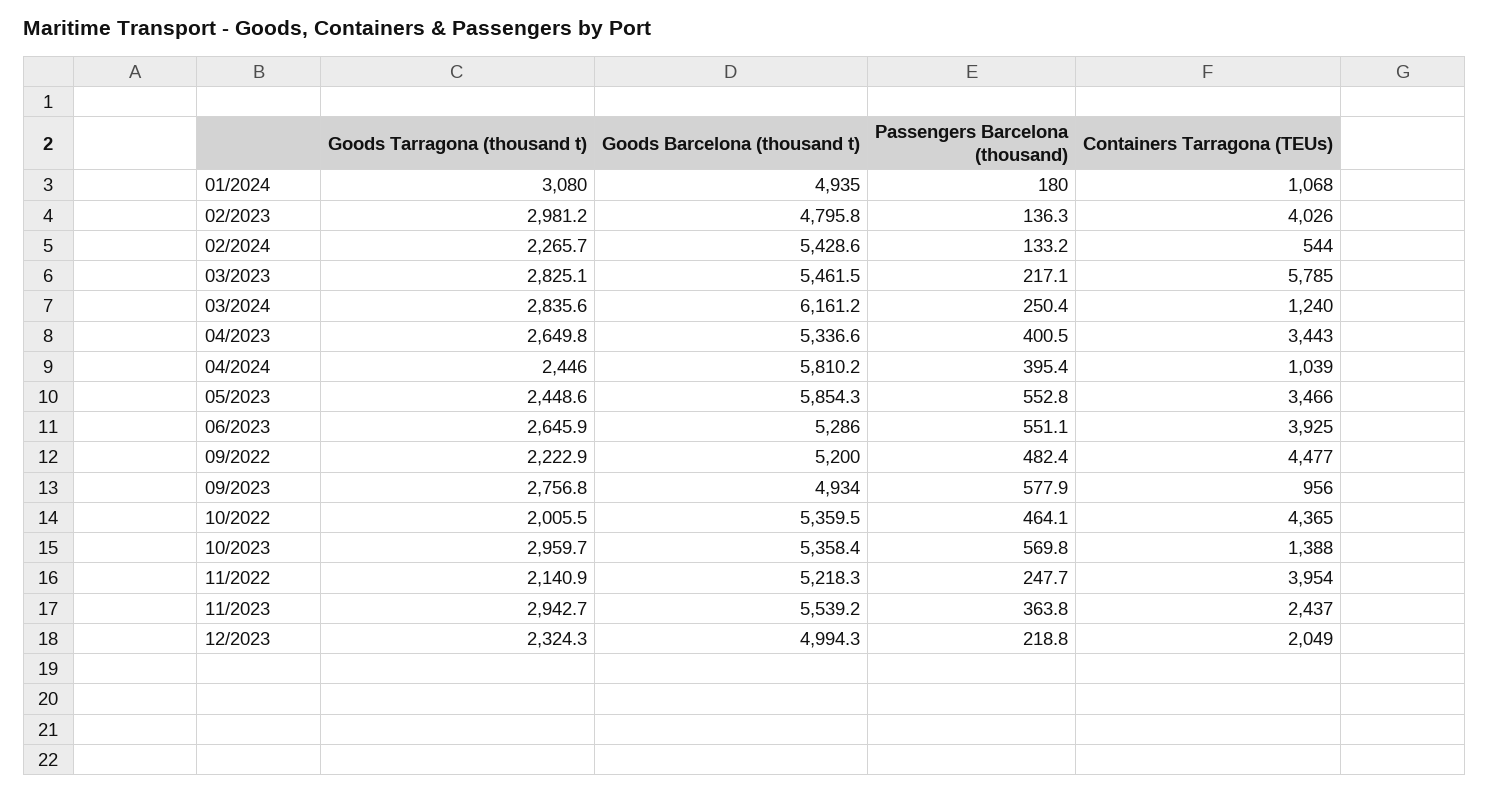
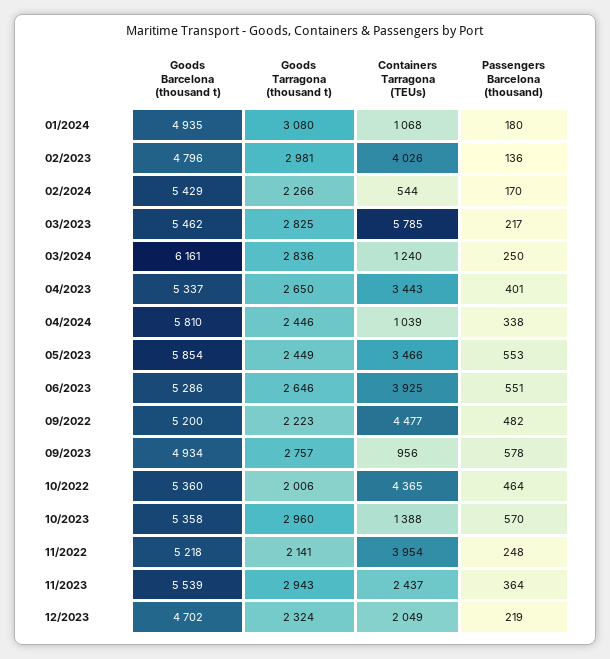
  {
    "Goods Tarragona (thousand t)": {
      "01/2024": 3080,
      "02/2023": 2981.2,
      "02/2024": 2265.7,
      "03/2023": 2825.1,
      "03/2024": 2835.6,
      "04/2023": 2649.8,
      "04/2024": 2446,
      "05/2023": 2448.6,
      "06/2023": 2645.9,
      "09/2022": 2222.9,
      "09/2023": 2756.8,
      "10/2022": 2005.5,
      "10/2023": 2959.7,
      "11/2022": 2140.9,
      "11/2023": 2942.7,
      "12/2023": 2324.3
    },
    "Goods Barcelona (thousand t)": {
      "01/2024": 4935,
      "02/2023": 4795.8,
      "02/2024": 5428.6,
      "03/2023": 5461.5,
      "03/2024": 6161.2,
      "04/2023": 5336.6,
      "04/2024": 5810.2,
      "05/2023": 5854.3,
      "06/2023": 5286,
      "09/2022": 5200,
      "09/2023": 4934,
      "10/2022": 5359.5,
      "10/2023": 5358.4,
      "11/2022": 5218.3,
      "11/2023": 5539.2,
-     "12/2023": 4994.3
+     "12/2023": 4702
    },
    "Passengers Barcelona (thousand)": {
      "01/2024": 180,
      "02/2023": 136.3,
-     "02/2024": 133.2,
+     "02/2024": 170,
      "03/2023": 217.1,
      "03/2024": 250.4,
      "04/2023": 400.5,
-     "04/2024": 395.4,
+     "04/2024": 338,
      "05/2023": 552.8,
      "06/2023": 551.1,
      "09/2022": 482.4,
      "09/2023": 577.9,
      "10/2022": 464.1,
      "10/2023": 569.8,
      "11/2022": 247.7,
      "11/2023": 363.8,
      "12/2023": 218.8
    },
    "Containers Tarragona (TEUs)": {
      "01/2024": 1068,
      "02/2023": 4026,
      "02/2024": 544,
      "03/2023": 5785,
      "03/2024": 1240,
      "04/2023": 3443,
      "04/2024": 1039,
      "05/2023": 3466,
      "06/2023": 3925,
      "09/2022": 4477,
      "09/2023": 956,
      "10/2022": 4365,
      "10/2023": 1388,
      "11/2022": 3954,
      "11/2023": 2437,
      "12/2023": 2049
    }
  }

